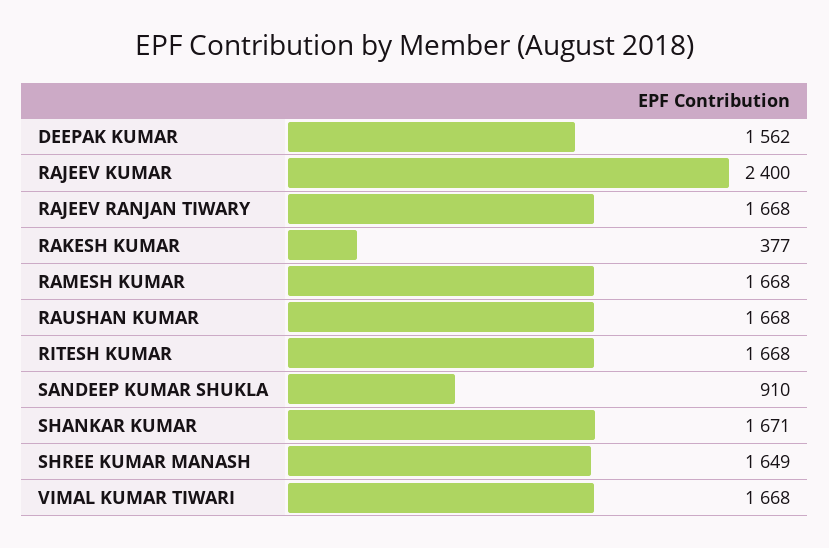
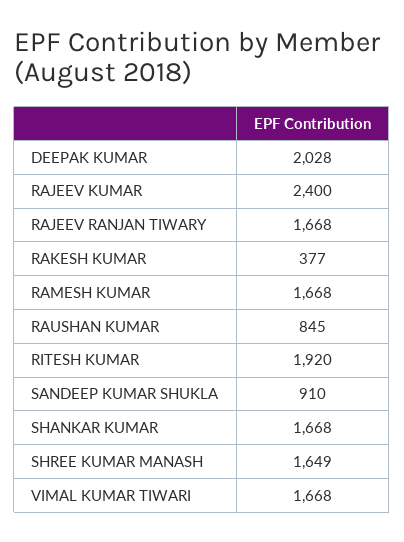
  {
-   "DEEPAK KUMAR": 1562,
+   "DEEPAK KUMAR": 2028,
    "RAJEEV KUMAR": 2400,
    "RAJEEV RANJAN TIWARY": 1668,
    "RAKESH KUMAR": 377,
    "RAMESH KUMAR": 1668,
-   "RAUSHAN KUMAR": 1668,
+   "RAUSHAN KUMAR": 845,
-   "RITESH KUMAR": 1668,
+   "RITESH KUMAR": 1920,
    "SANDEEP KUMAR SHUKLA": 910,
-   "SHANKAR KUMAR": 1671,
+   "SHANKAR KUMAR": 1668,
    "SHREE KUMAR MANASH": 1649,
    "VIMAL KUMAR TIWARI": 1668
  }

